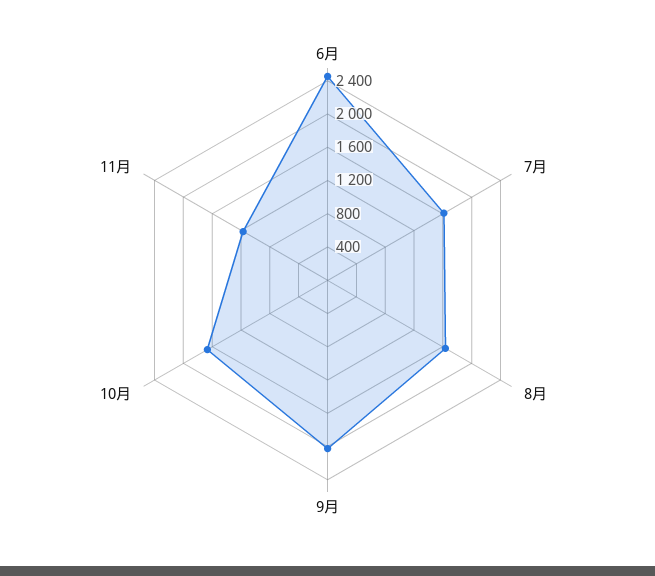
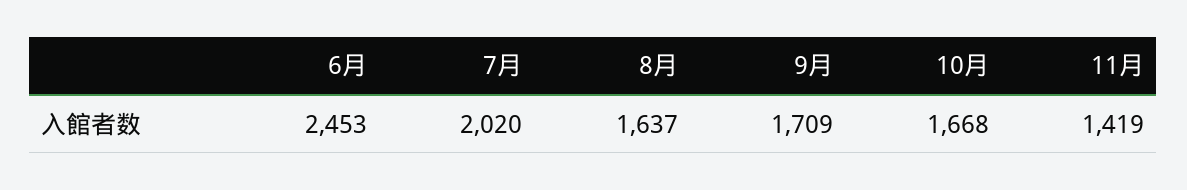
  {
    "6月": 2453,
-   "7月": 1600,
+   "7月": 2020,
    "8月": 1637,
-   "9月": 2000,
+   "9月": 1709,
    "10月": 1668,
-   "11月": 1200
+   "11月": 1419
  }

